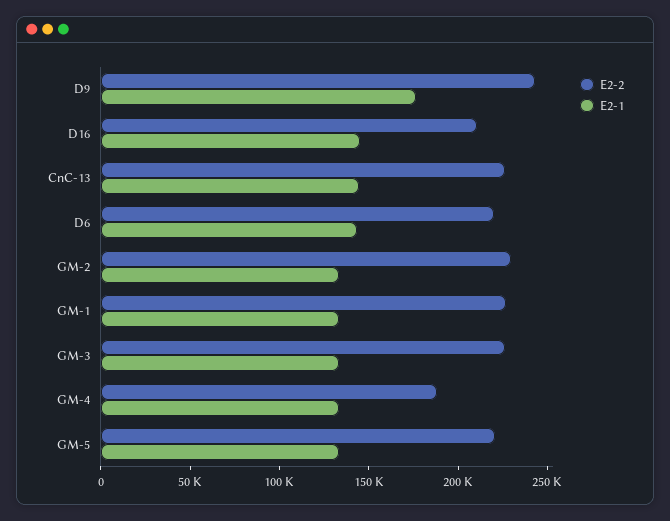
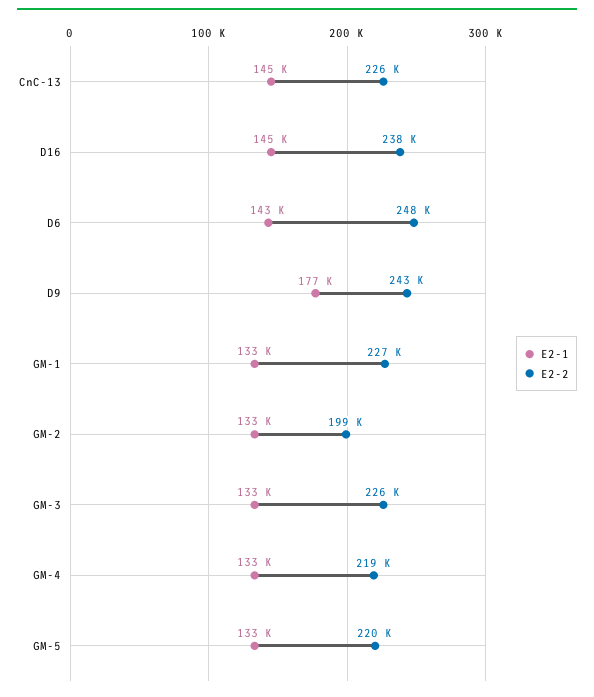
  {
    "E2-2": {
      "D9": 243000,
-     "D16": 210000,
+     "D16": 238000,
      "CnC-13": 226000,
-     "D6": 220000,
+     "D6": 248000,
-     "GM-2": 230000,
+     "GM-2": 199000,
      "GM-1": 227000,
      "GM-3": 226000,
-     "GM-4": 190000,
+     "GM-4": 219000,
      "GM-5": 220000
    },
    "E2-1": {
      "D9": 177000,
      "D16": 145000,
      "CnC-13": 145000,
      "D6": 143000,
      "GM-2": 133000,
      "GM-1": 133000,
      "GM-3": 133000,
      "GM-4": 133000,
      "GM-5": 133000
    }
  }

